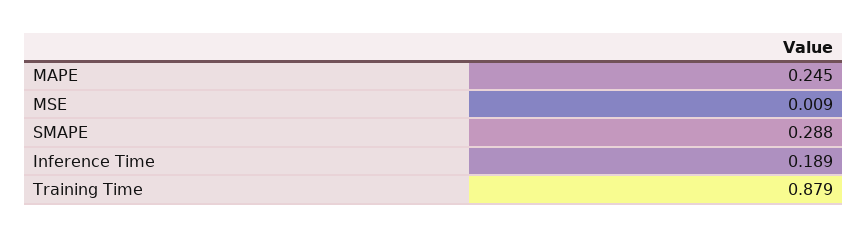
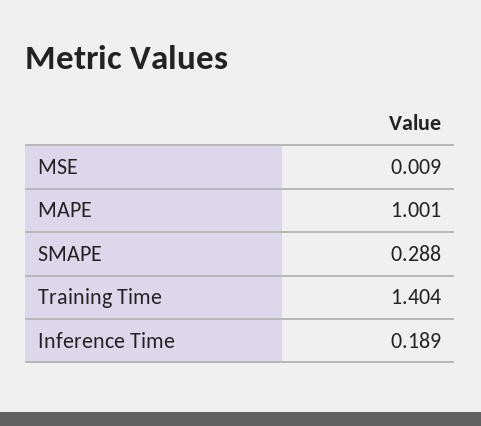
  {
-   "MAPE": 0.245,
+   "MAPE": 1.001,
    "MSE": 0.009,
    "SMAPE": 0.288,
    "Inference Time": 0.189,
-   "Training Time": 0.879
+   "Training Time": 1.404
  }

